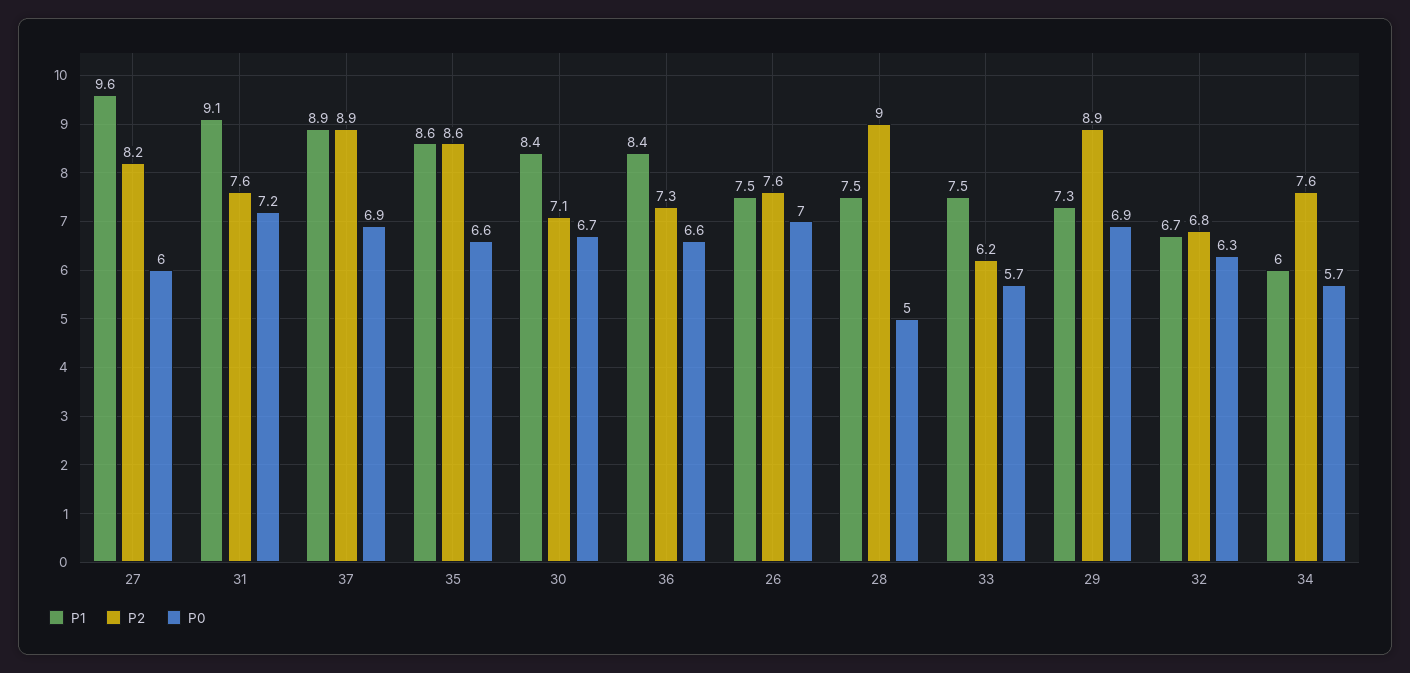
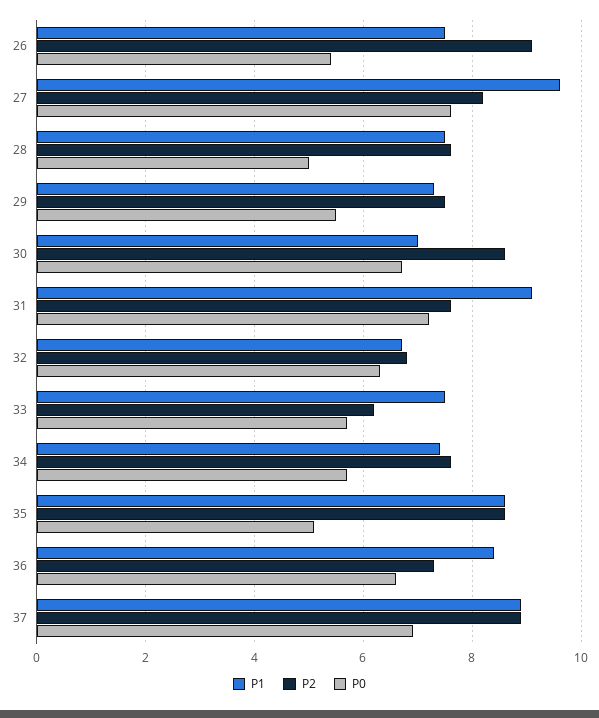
  {
    "P1": {
      "27": 9.6,
      "31": 9.1,
      "37": 8.9,
      "35": 8.6,
-     "30": 8.4,
+     "30": 7,
      "36": 8.4,
      "26": 7.5,
      "28": 7.5,
      "33": 7.5,
      "29": 7.3,
      "32": 6.7,
-     "34": 6
+     "34": 7.5
    },
    "P2": {
      "27": 8.2,
      "31": 7.6,
      "37": 8.9,
      "35": 8.6,
-     "30": 7.1,
+     "30": 8.5,
      "36": 7.3,
-     "26": 7.6,
+     "26": 9,
-     "28": 9,
+     "28": 7.5,
      "33": 6.2,
-     "29": 8.9,
+     "29": 7.5,
      "32": 6.8,
      "34": 7.6
    },
    "P0": {
-     "27": 6,
+     "27": 7.5,
      "31": 7.2,
      "37": 6.9,
-     "35": 6.6,
+     "35": 5,
      "30": 6.7,
      "36": 6.6,
-     "26": 7,
+     "26": 5.5,
      "28": 5,
      "33": 5.7,
-     "29": 6.9,
+     "29": 5.5,
      "32": 6.3,
      "34": 5.7
    }
  }

